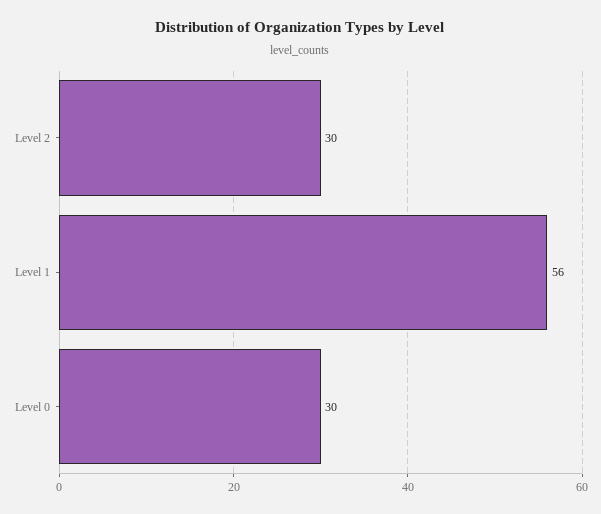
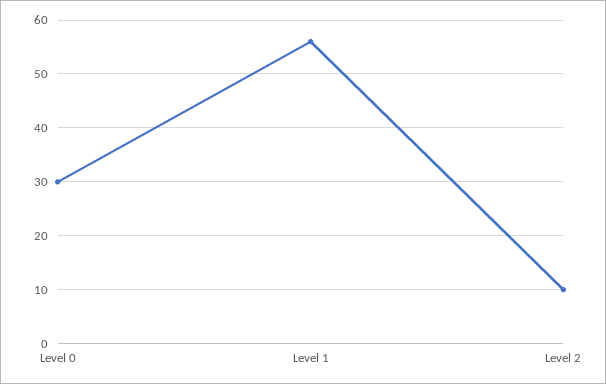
  {
-   "Level 2": 30,
+   "Level 2": 10,
    "Level 1": 56,
    "Level 0": 30
  }

